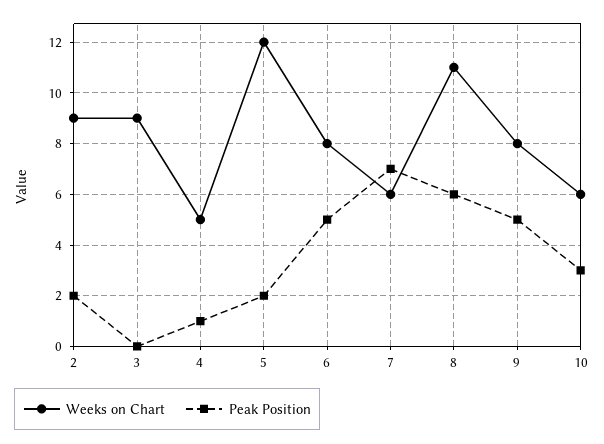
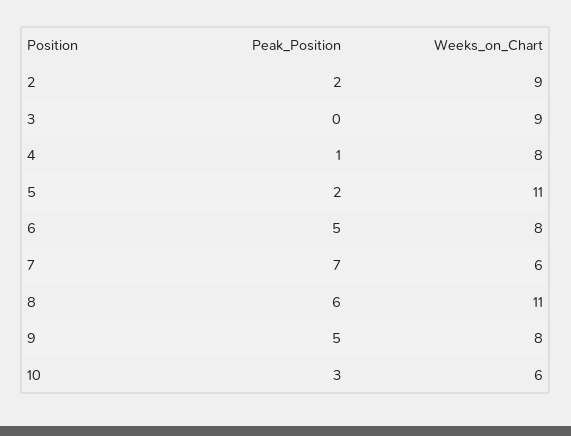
  {
    "Weeks on Chart": {
      "2": 9,
      "3": 9,
-     "4": 5,
+     "4": 8,
-     "5": 12,
+     "5": 11,
      "6": 8,
      "7": 6,
      "8": 11,
      "9": 8,
      "10": 6
    },
    "Peak Position": {
      "2": 2,
      "3": 0,
      "4": 1,
      "5": 2,
      "6": 5,
      "7": 7,
      "8": 6,
      "9": 5,
      "10": 3
    }
  }

